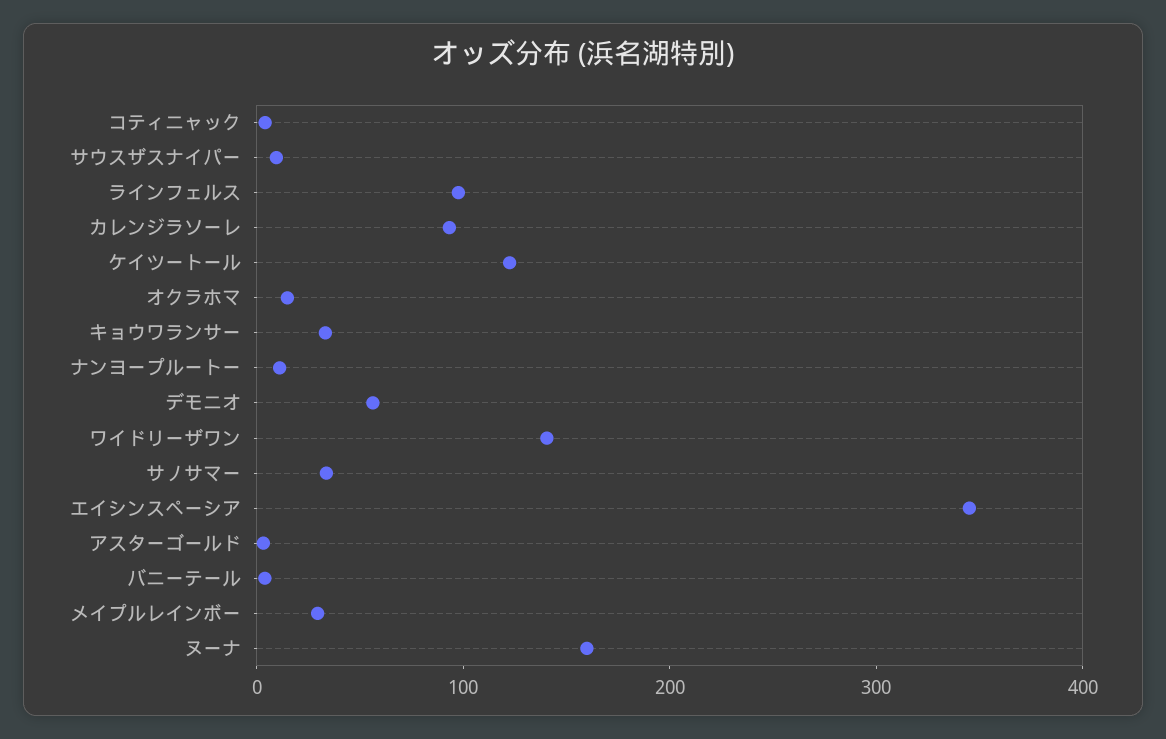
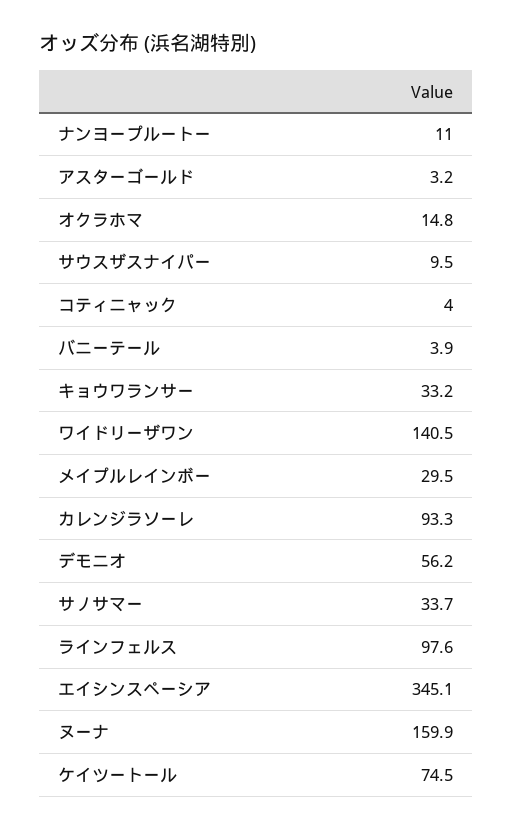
  {
    "コティニャック": 4,
    "サウスザスナイパー": 9.5,
    "ラインフェルス": 97.6,
    "カレンジラソーレ": 93.3,
-   "ケイツートール": 120,
+   "ケイツートール": 74.5,
    "オクラホマ": 14.8,
    "キョウワランサー": 33.2,
    "ナンヨープルートー": 11,
    "デモニオ": 56.2,
    "ワイドリーザワン": 140.5,
    "サノサマー": 33.7,
    "エイシンスペーシア": 345.1,
    "アスターゴールド": 3.2,
    "バニーテール": 3.9,
    "メイプルレインボー": 29.5,
    "ヌーナ": 159.9
  }

